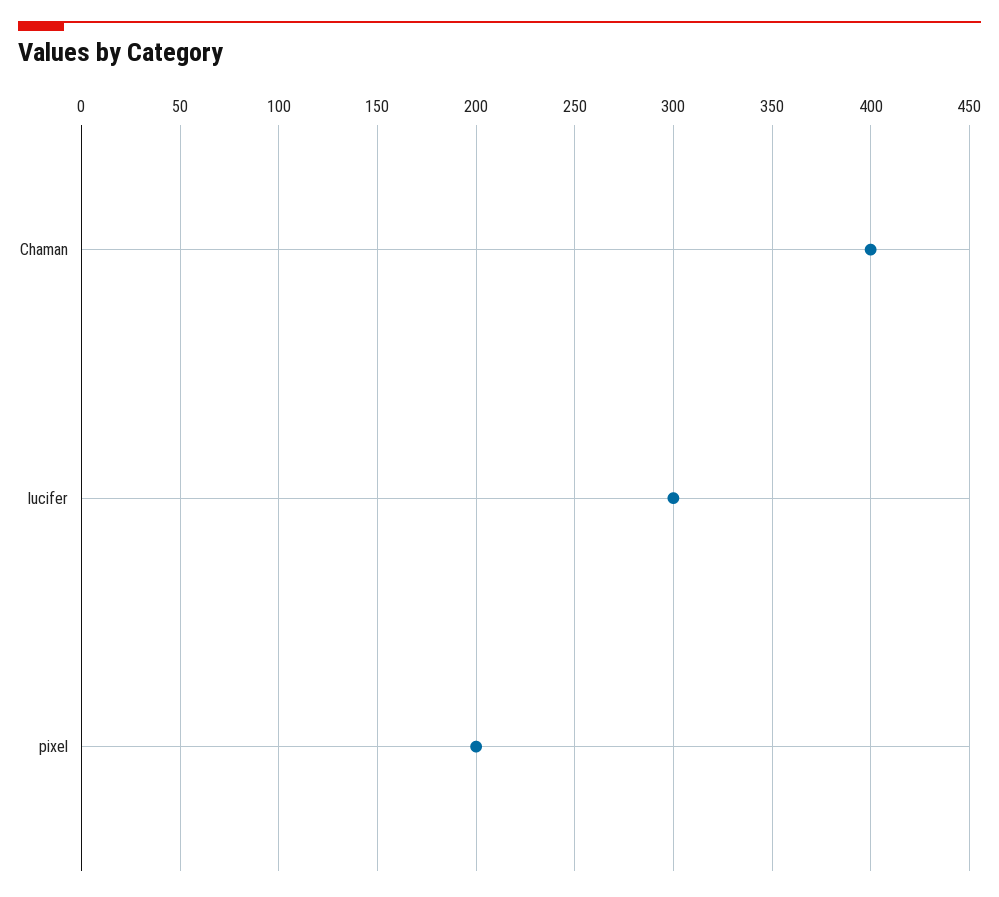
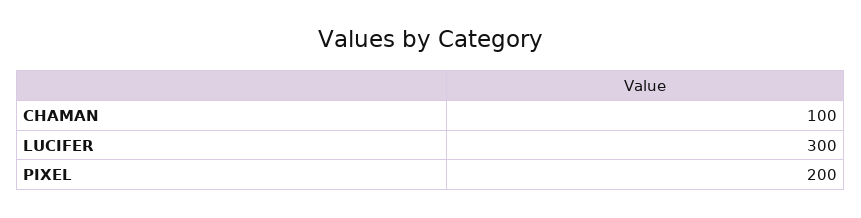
  {
-   "Chaman": 400,
+   "Chaman": 100,
    "lucifer": 300,
    "pixel": 200
  }

